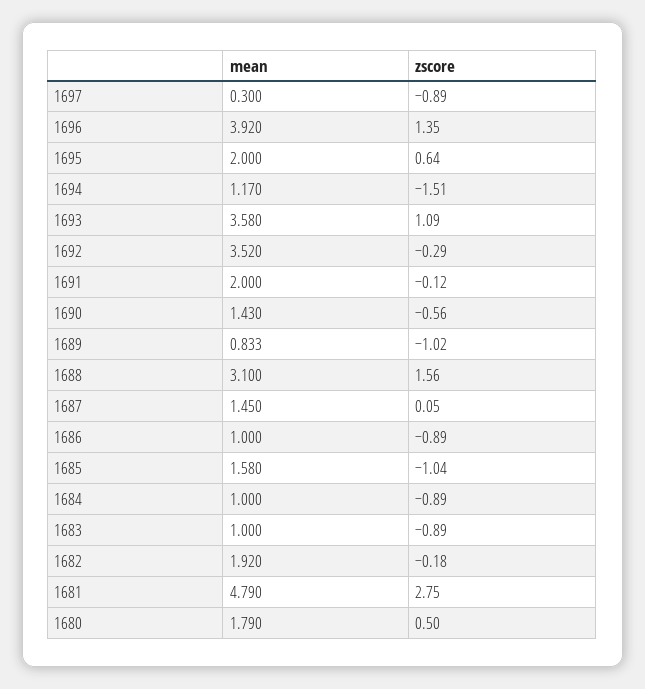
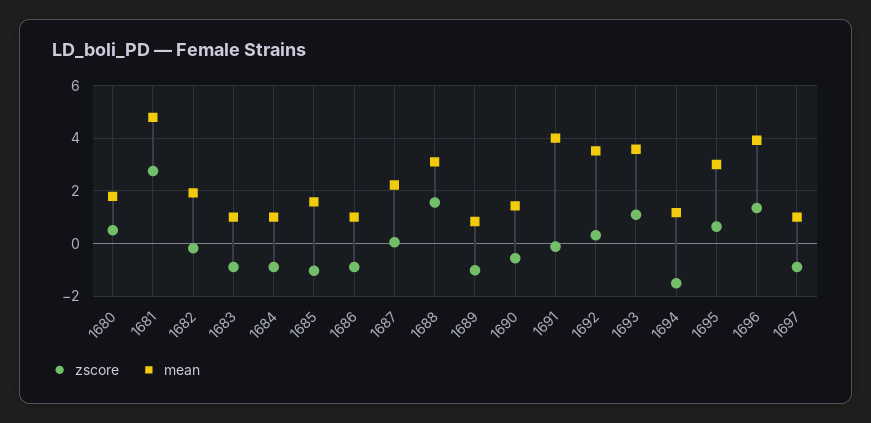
  {
    "mean": {
-     "1697": 0.3,
+     "1697": 1,
      "1696": 3.92,
-     "1695": 2,
+     "1695": 3,
      "1694": 1.17,
      "1693": 3.58,
      "1692": 3.52,
-     "1691": 2,
+     "1691": 4,
      "1690": 1.43,
      "1689": 0.833,
      "1688": 3.1,
-     "1687": 1.45,
+     "1687": 2.25,
      "1686": 1,
      "1685": 1.58,
      "1684": 1,
      "1683": 1,
      "1682": 1.92,
      "1681": 4.79,
      "1680": 1.79
    },
    "zscore": {
      "1697": -0.89,
      "1696": 1.35,
      "1695": 0.64,
      "1694": -1.51,
      "1693": 1.09,
-     "1692": -0.29,
+     "1692": 0.25,
      "1691": -0.12,
      "1690": -0.56,
      "1689": -1.02,
      "1688": 1.56,
      "1687": 0.05,
      "1686": -0.89,
      "1685": -1.04,
      "1684": -0.89,
      "1683": -0.89,
      "1682": -0.18,
      "1681": 2.75,
      "1680": 0.5
    }
  }

